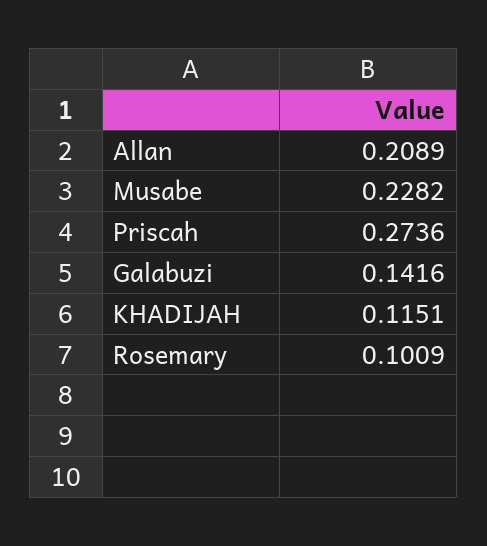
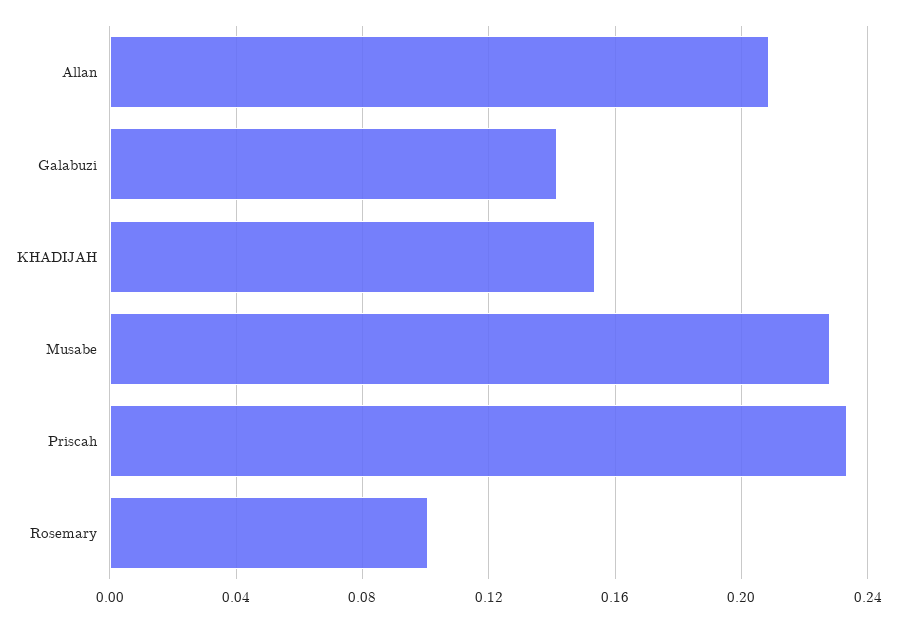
  {
    "Allan": 0.2089,
    "Musabe": 0.2282,
-   "Priscah": 0.2736,
+   "Priscah": 0.235,
    "Galabuzi": 0.1416,
-   "KHADIJAH": 0.1151,
+   "KHADIJAH": 0.155,
    "Rosemary": 0.1009
  }

